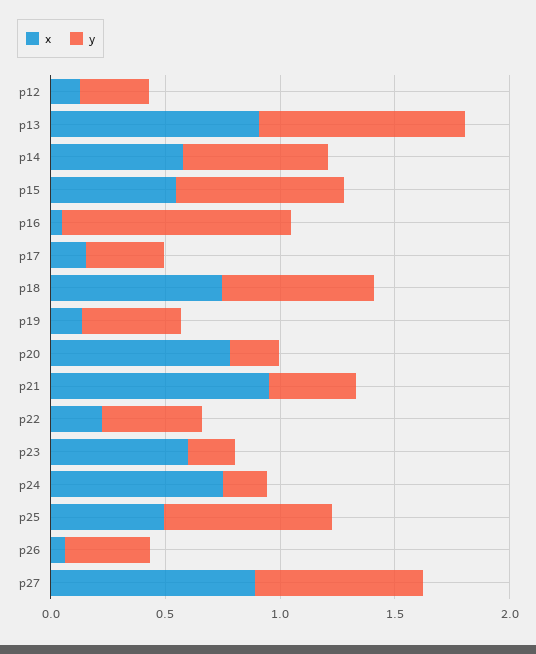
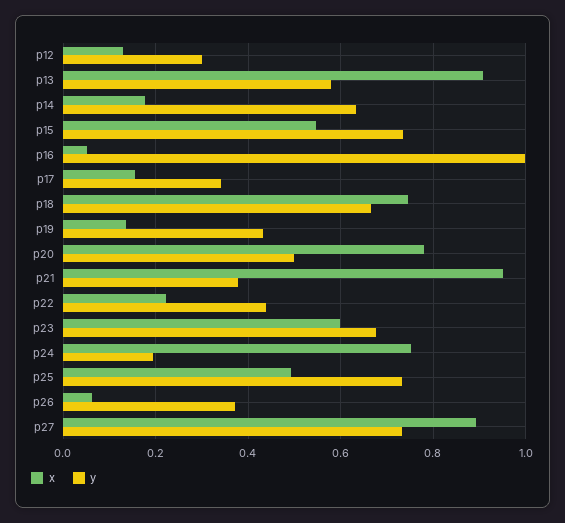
  {
    "x": {
      "p12": 0.12,
      "p13": 0.9,
-     "p14": 0.6,
+     "p14": 0.18,
      "p15": 0.54,
      "p16": 0.06,
      "p17": 0.16,
      "p18": 0.74,
      "p19": 0.14,
      "p20": 0.78,
      "p21": 0.96,
      "p22": 0.22,
      "p23": 0.6,
      "p24": 0.76,
      "p25": 0.5,
      "p26": 0.06,
      "p27": 0.9
    },
    "y": {
      "p12": 0.3,
-     "p13": 0.9,
+     "p13": 0.58,
      "p14": 0.64,
      "p15": 0.74,
      "p16": 1,
      "p17": 0.34,
      "p18": 0.66,
      "p19": 0.44,
-     "p20": 0.2,
+     "p20": 0.5,
      "p21": 0.38,
      "p22": 0.44,
-     "p23": 0.2,
+     "p23": 0.68,
      "p24": 0.2,
      "p25": 0.74,
      "p26": 0.38,
      "p27": 0.74
    }
  }

